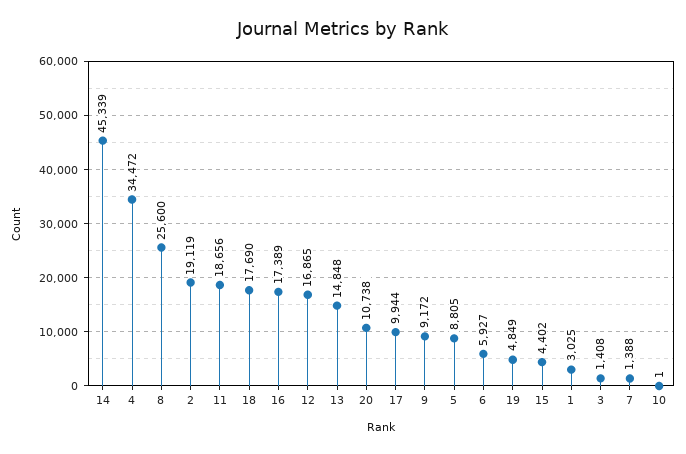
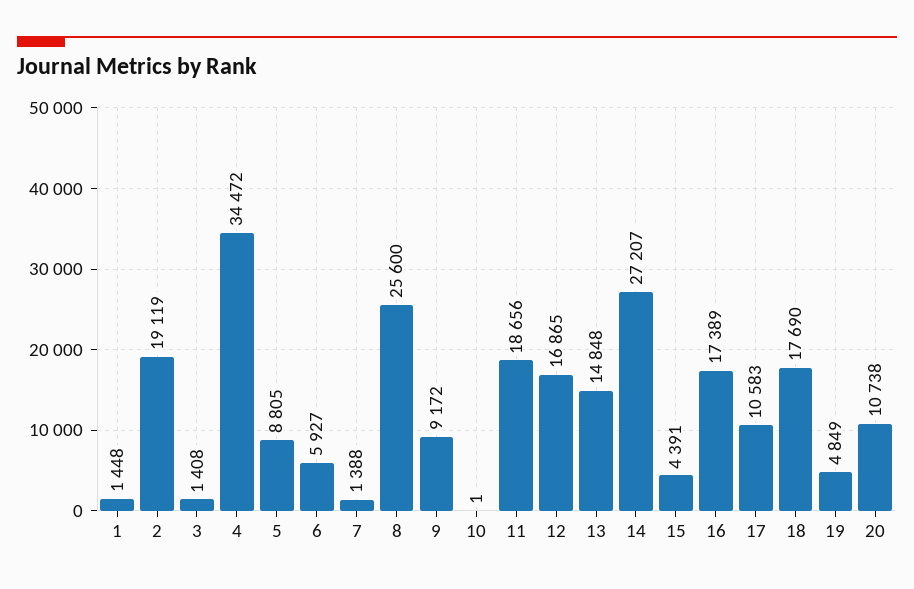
  {
-   "14": 45339,
+   "14": 27207,
    "4": 34472,
    "8": 25600,
    "2": 19119,
    "11": 18656,
    "18": 17690,
    "16": 17389,
    "12": 16865,
    "13": 14848,
    "20": 10738,
-   "17": 9944,
+   "17": 10583,
    "9": 9172,
    "5": 8805,
    "6": 5927,
    "19": 4849,
-   "15": 4402,
+   "15": 4391,
-   "1": 3025,
+   "1": 1448,
    "3": 1408,
    "7": 1388,
    "10": 1
  }

